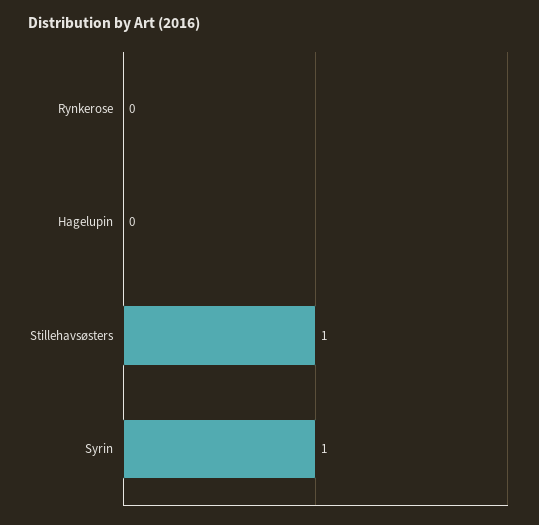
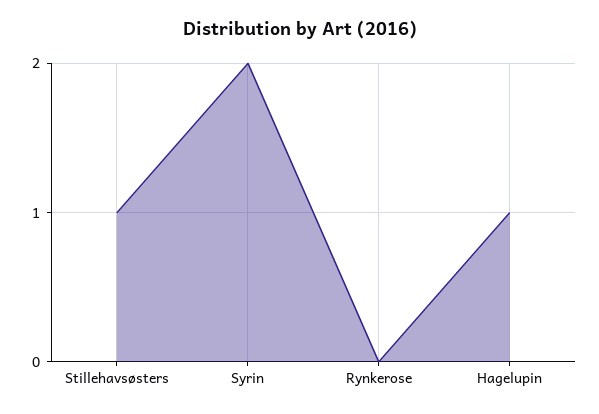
  {
    "Rynkerose": 0,
-   "Hagelupin": 0,
+   "Hagelupin": 1,
    "Stillehavsøsters": 1,
-   "Syrin": 1
+   "Syrin": 2
  }

